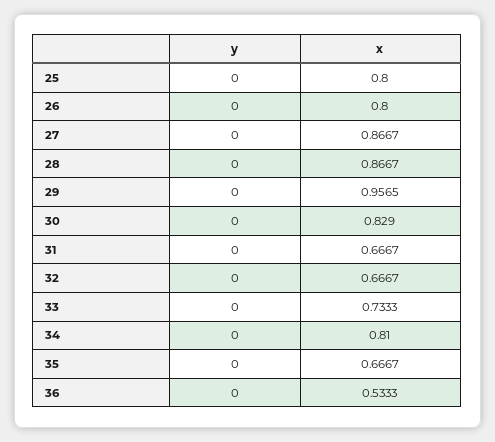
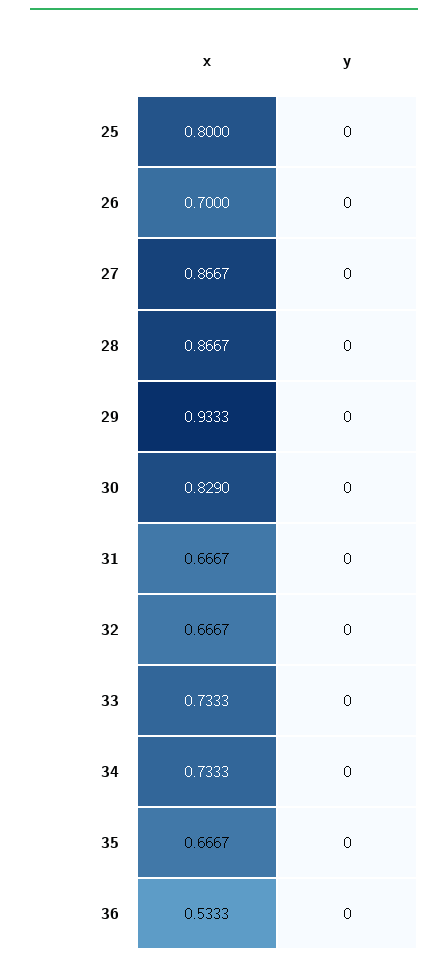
  {
    "y": {
      "25": 0,
      "26": 0,
      "27": 0,
      "28": 0,
      "29": 0,
      "30": 0,
      "31": 0,
      "32": 0,
      "33": 0,
      "34": 0,
      "35": 0,
      "36": 0
    },
    "x": {
      "25": 0.8,
-     "26": 0.8,
+     "26": 0.7,
      "27": 0.8667,
      "28": 0.8667,
-     "29": 0.9565,
+     "29": 0.9333,
      "30": 0.829,
      "31": 0.6667,
      "32": 0.6667,
      "33": 0.7333,
-     "34": 0.81,
+     "34": 0.7333,
      "35": 0.6667,
      "36": 0.5333
    }
  }

